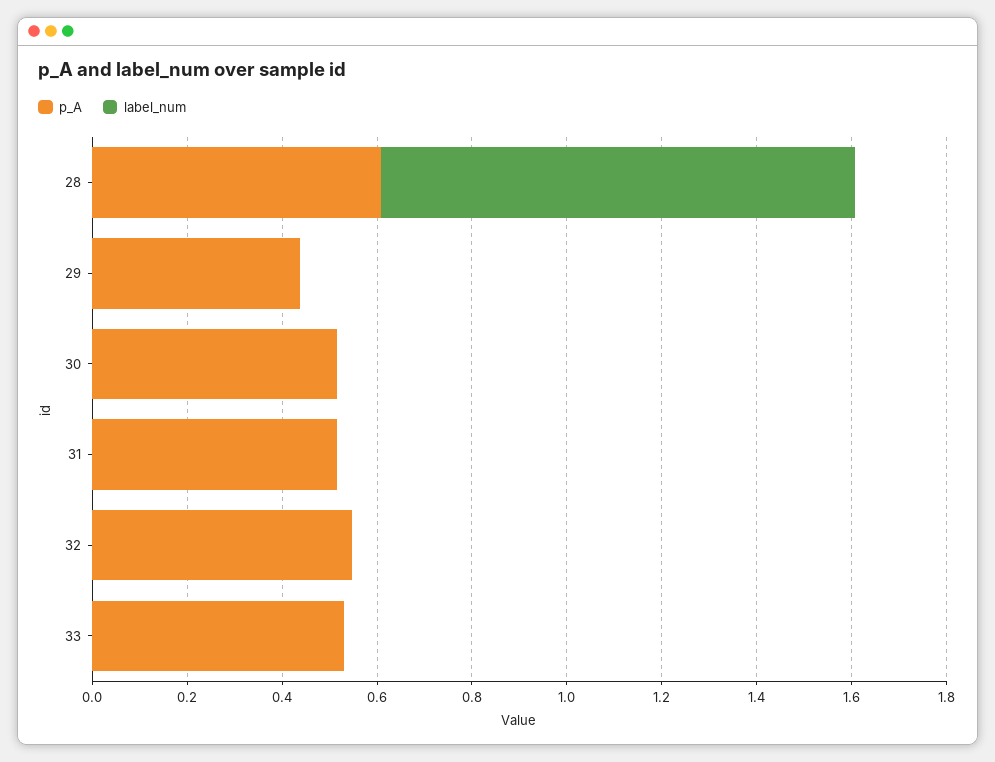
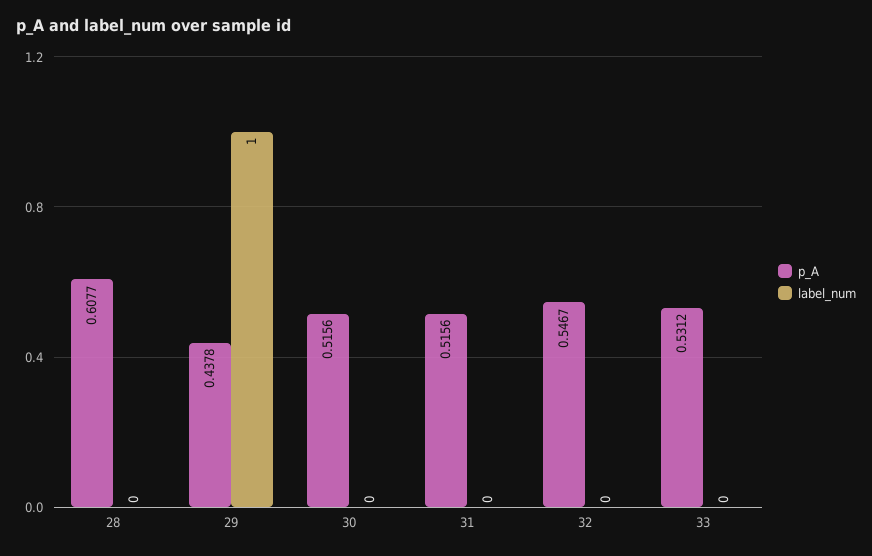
  {
    "p_A": {
      "28": 0.6077,
      "29": 0.4378,
      "30": 0.5156,
      "31": 0.5156,
      "32": 0.5467,
      "33": 0.5312
    },
    "label_num": {
-     "28": 1,
+     "28": 0,
-     "29": 0,
+     "29": 1,
      "30": 0,
      "31": 0,
      "32": 0,
      "33": 0
    }
  }

